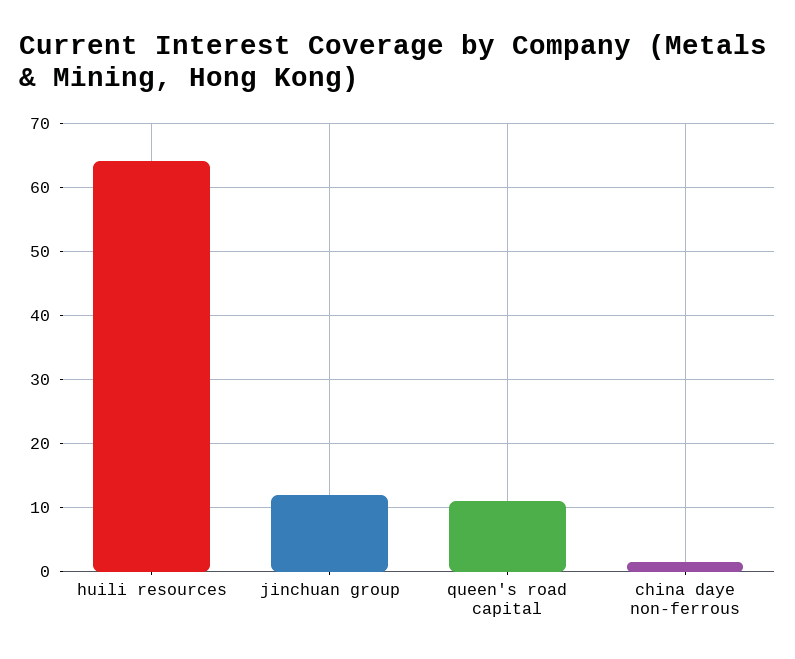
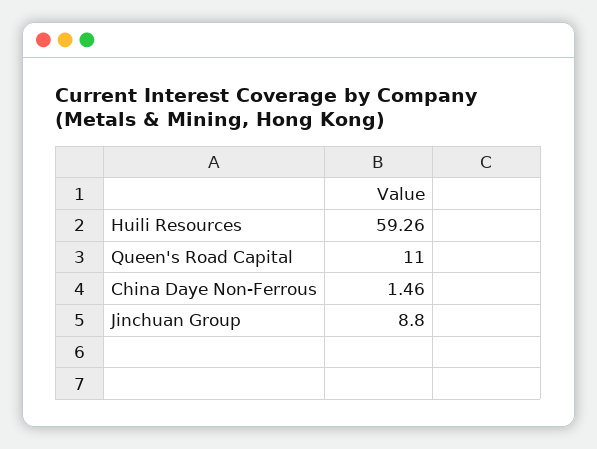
  {
-   "huili resources": 64,
+   "huili resources": 59.26,
-   "jinchuan group": 12,
+   "jinchuan group": 8.8,
    "queen's road capital": 11,
    "china daye non-ferrous": 1.46
  }

